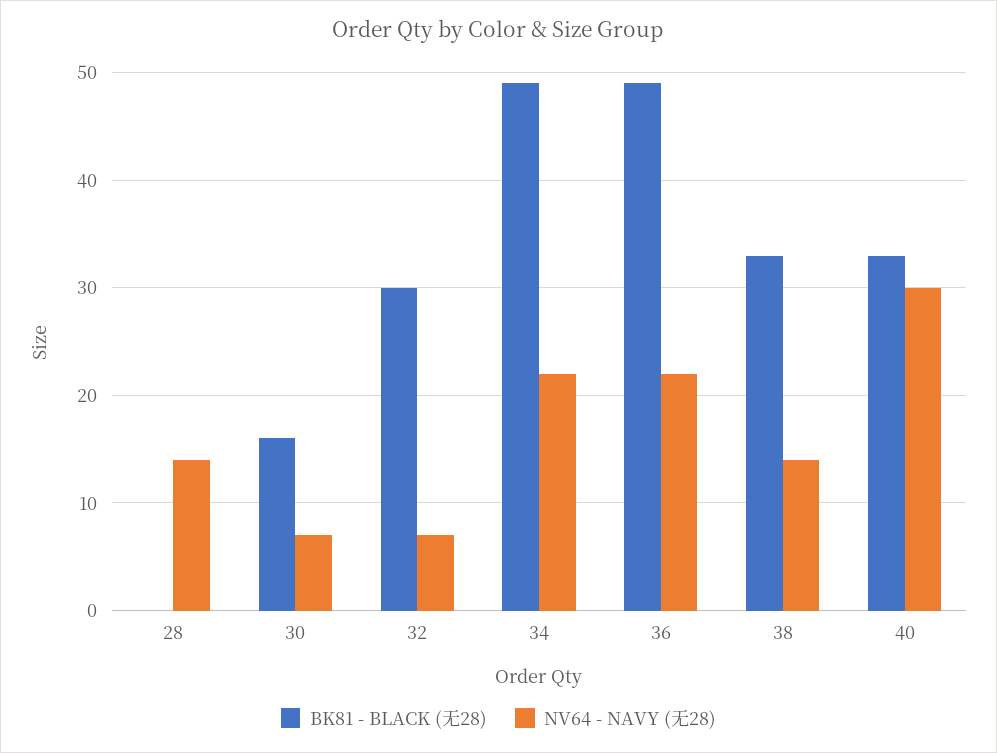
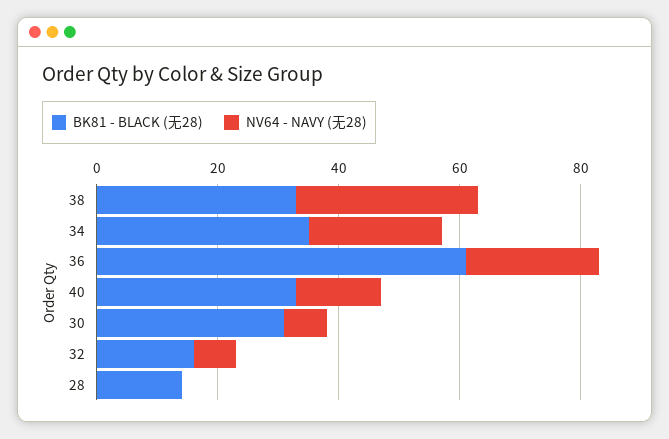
  {
    "BK81 - BLACK (无28)": {
-     "28": 0,
+     "28": 15,
-     "30": 16,
+     "30": 30,
-     "32": 30,
+     "32": 15,
-     "34": 49,
+     "34": 35,
-     "36": 49,
+     "36": 60,
      "38": 33,
      "40": 33
    },
    "NV64 - NAVY (无28)": {
-     "28": 14,
+     "28": 0,
      "30": 7,
      "32": 7,
      "34": 22,
      "36": 22,
-     "38": 14,
+     "38": 30,
-     "40": 30
+     "40": 15
    }
  }

